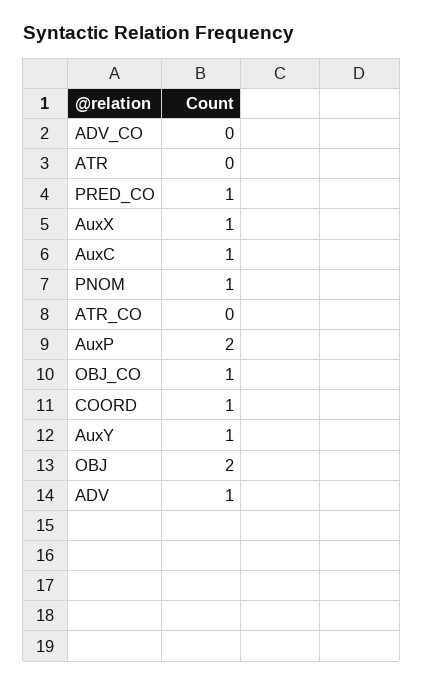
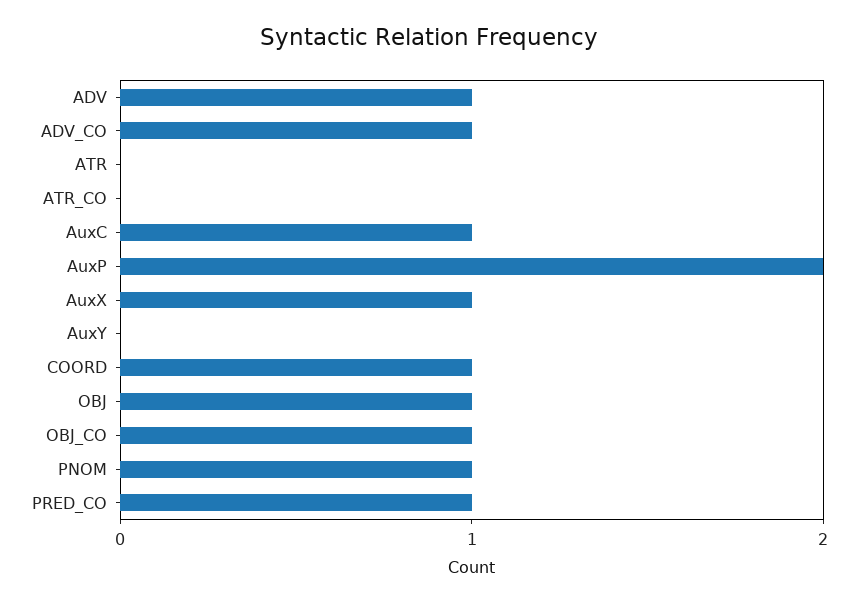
  {
-   "ADV_CO": 0,
+   "ADV_CO": 1,
    "ATR": 0,
    "PRED_CO": 1,
    "AuxX": 1,
    "AuxC": 1,
    "PNOM": 1,
    "ATR_CO": 0,
    "AuxP": 2,
    "OBJ_CO": 1,
    "COORD": 1,
-   "AuxY": 1,
+   "AuxY": 0,
-   "OBJ": 2,
+   "OBJ": 1,
    "ADV": 1
  }

